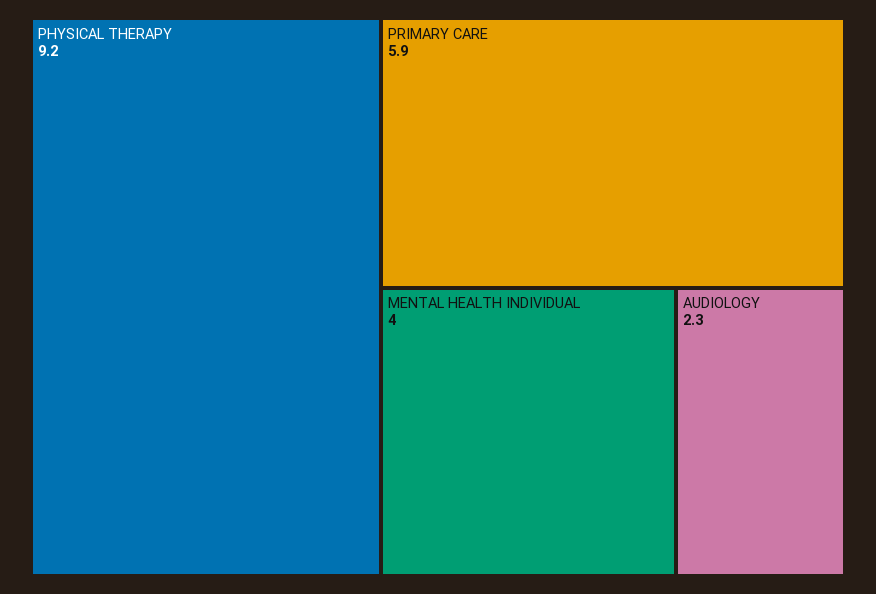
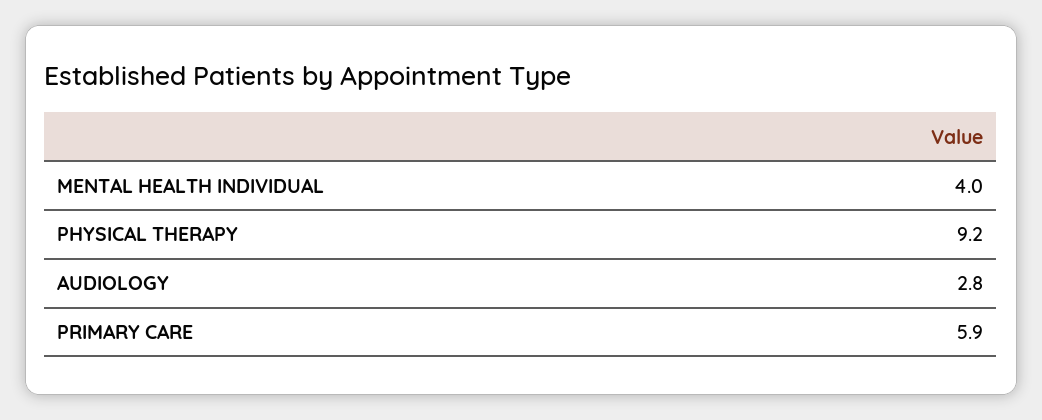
  {
    "PHYSICAL THERAPY": 9.2,
    "PRIMARY CARE": 5.9,
    "MENTAL HEALTH INDIVIDUAL": 4,
-   "AUDIOLOGY": 2.3
+   "AUDIOLOGY": 2.8
  }

